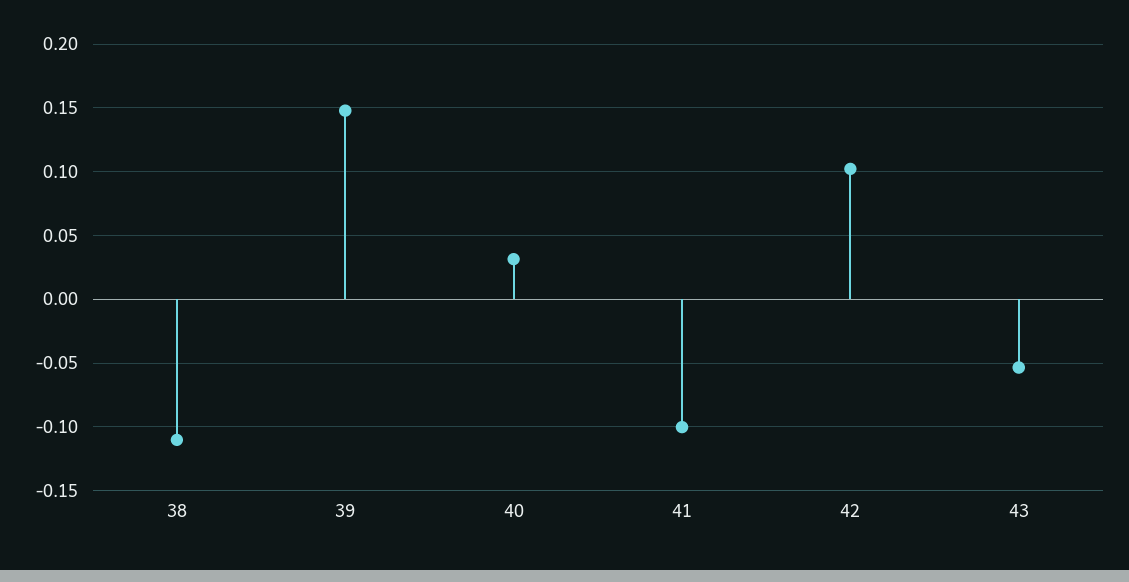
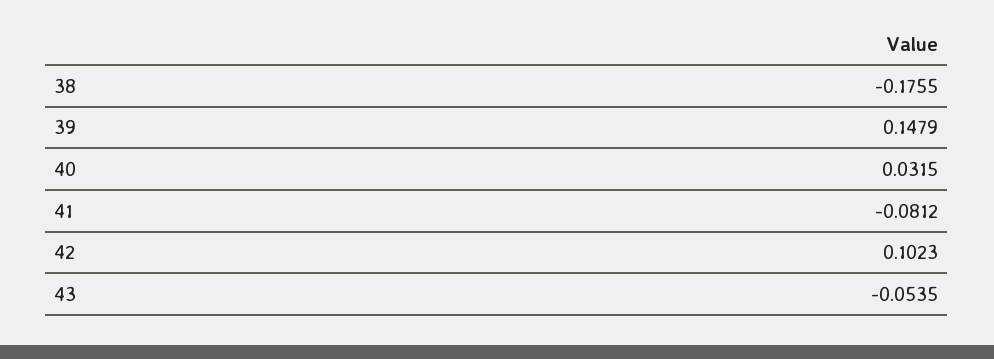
  {
-   "38": -0.11,
+   "38": -0.1755,
    "39": 0.1479,
    "40": 0.0315,
-   "41": -0.1,
+   "41": -0.0812,
    "42": 0.1023,
    "43": -0.0535
  }

